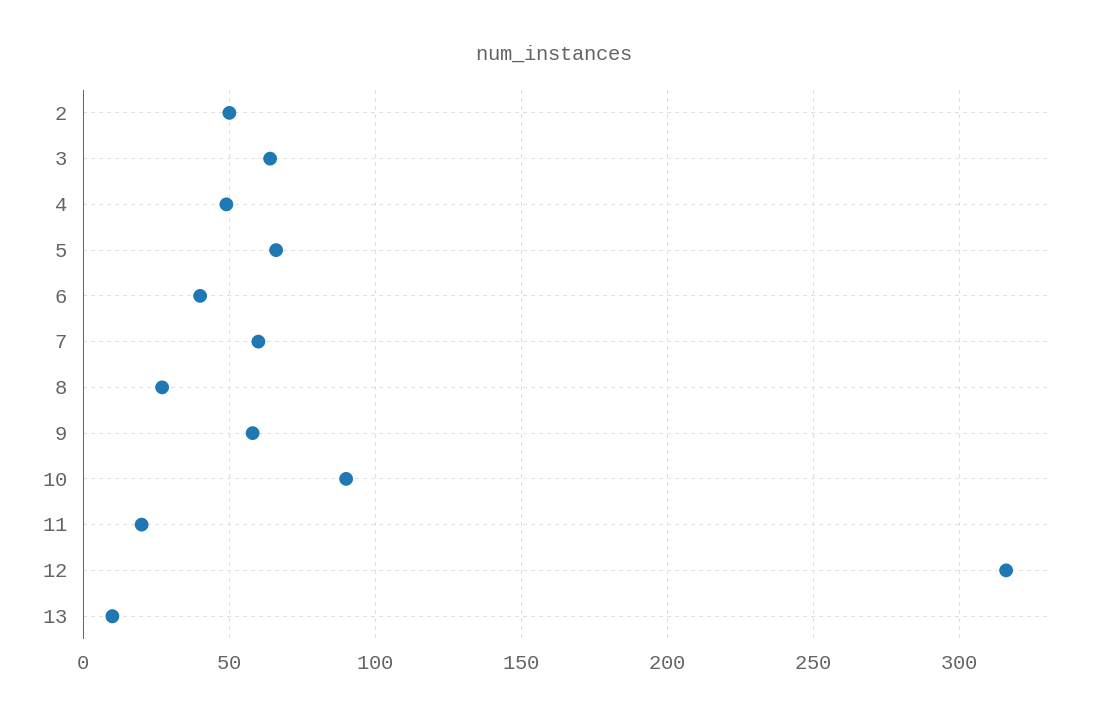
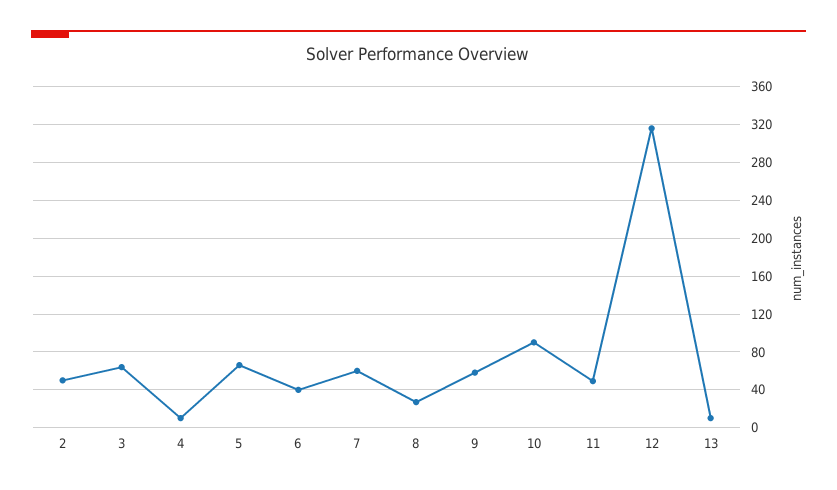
  {
    "2": 50,
    "3": 65,
-   "4": 50,
+   "4": 10,
    "5": 65,
    "6": 40,
    "7": 60,
    "8": 25,
    "9": 60,
    "10": 90,
-   "11": 20,
+   "11": 50,
    "12": 315,
    "13": 10
  }

